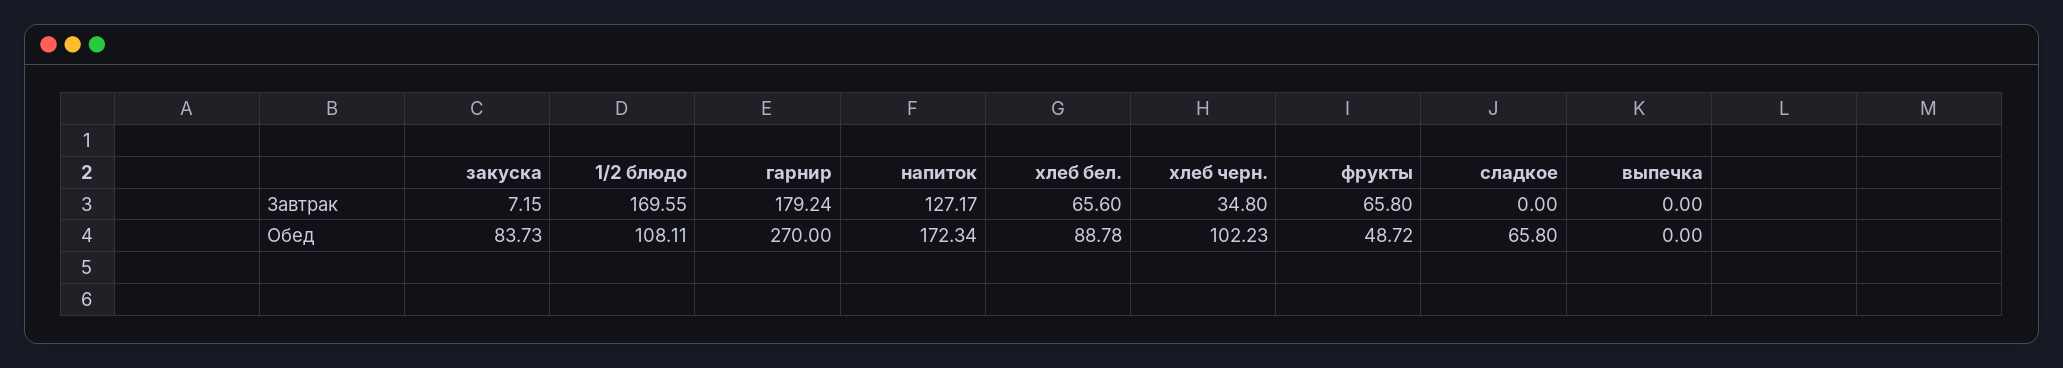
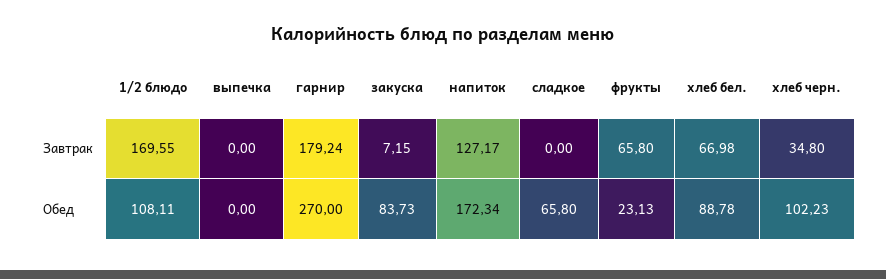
  {
    "закуска": {
      "Завтрак": 7.15,
      "Обед": 83.73
    },
    "1/2 блюдо": {
      "Завтрак": 169.55,
      "Обед": 108.11
    },
    "гарнир": {
      "Завтрак": 179.24,
      "Обед": 270
    },
    "напиток": {
      "Завтрак": 127.17,
      "Обед": 172.34
    },
    "хлеб бел.": {
-     "Завтрак": 65.6,
+     "Завтрак": 66.98,
      "Обед": 88.78
    },
    "хлеб черн.": {
      "Завтрак": 34.8,
      "Обед": 102.23
    },
    "фрукты": {
      "Завтрак": 65.8,
-     "Обед": 48.72
+     "Обед": 23.13
    },
    "сладкое": {
      "Завтрак": 0,
      "Обед": 65.8
    },
    "выпечка": {
      "Завтрак": 0,
      "Обед": 0
    }
  }

